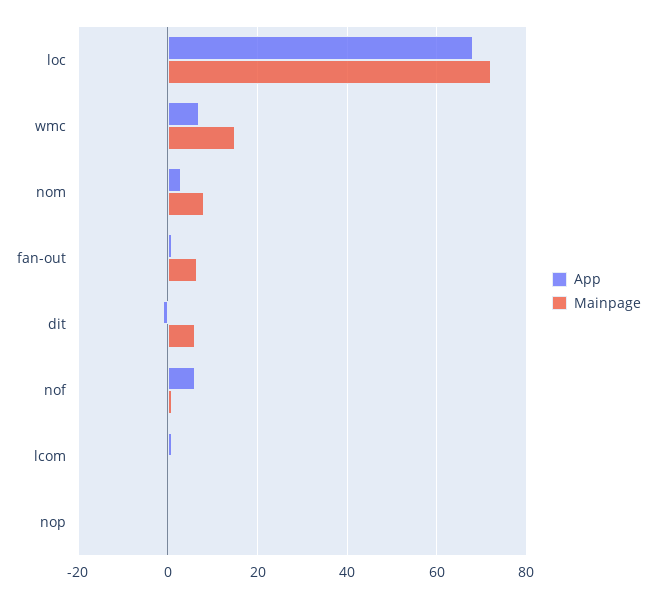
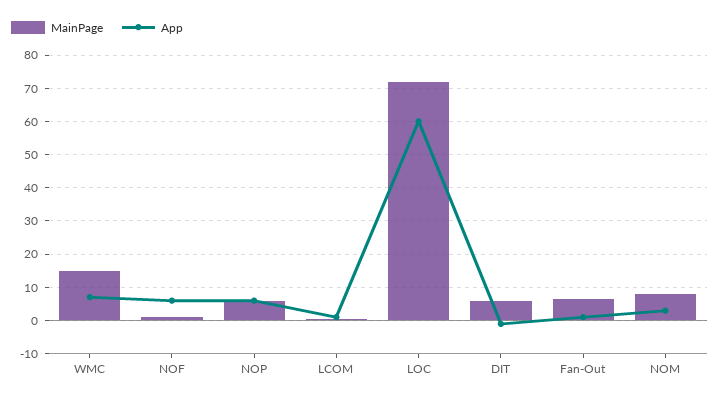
  {
    "App": {
-     "loc": 68,
+     "loc": 60,
      "wmc": 8,
      "nom": 4,
      "fan-out": 2,
      "dit": -2,
      "nof": 6,
      "lcom": 2,
-     "nop": 0
+     "nop": 6
    },
    "Mainpage": {
      "loc": 72,
      "wmc": 16,
      "nom": 8,
      "fan-out": 6,
      "dit": 6,
      "nof": 2,
      "lcom": 0,
-     "nop": 0
+     "nop": 6
    }
  }

